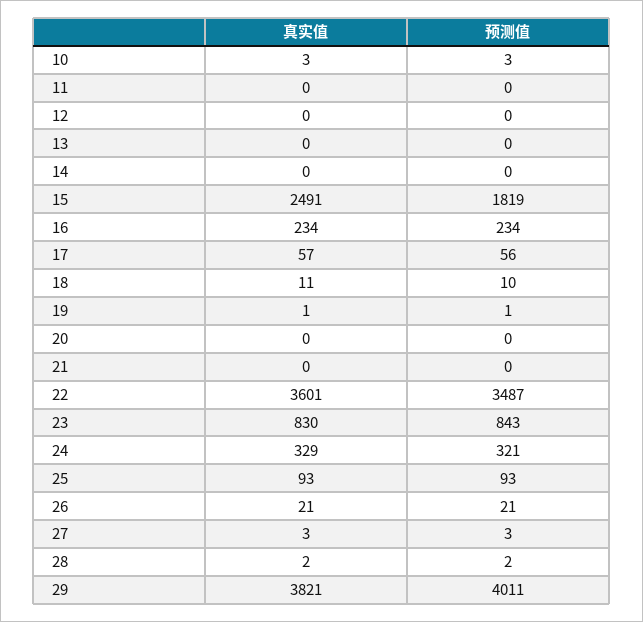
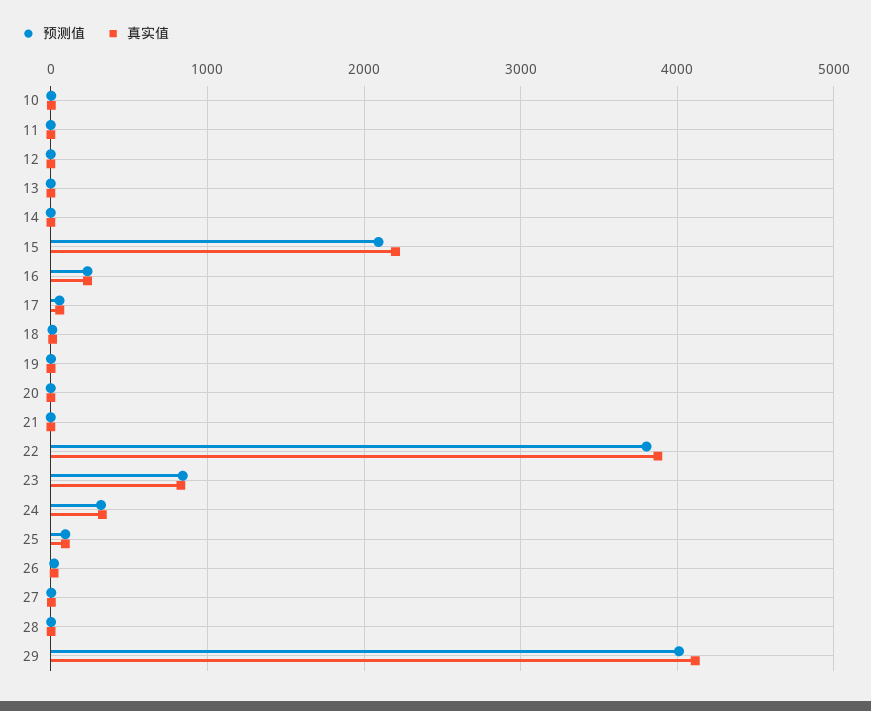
  {
    "真实值": {
      "10": 3,
      "11": 0,
      "12": 0,
      "13": 0,
      "14": 0,
-     "15": 2491,
+     "15": 2200,
      "16": 234,
      "17": 57,
      "18": 11,
      "19": 1,
      "20": 0,
      "21": 0,
-     "22": 3601,
+     "22": 3900,
      "23": 830,
      "24": 329,
      "25": 93,
      "26": 21,
      "27": 3,
      "28": 2,
-     "29": 3821
+     "29": 4100
    },
    "预测值": {
      "10": 3,
      "11": 0,
      "12": 0,
      "13": 0,
      "14": 0,
-     "15": 1819,
+     "15": 2100,
      "16": 234,
      "17": 56,
      "18": 10,
      "19": 1,
      "20": 0,
      "21": 0,
-     "22": 3487,
+     "22": 3800,
      "23": 843,
      "24": 321,
      "25": 93,
      "26": 21,
      "27": 3,
      "28": 2,
      "29": 4011
    }
  }

